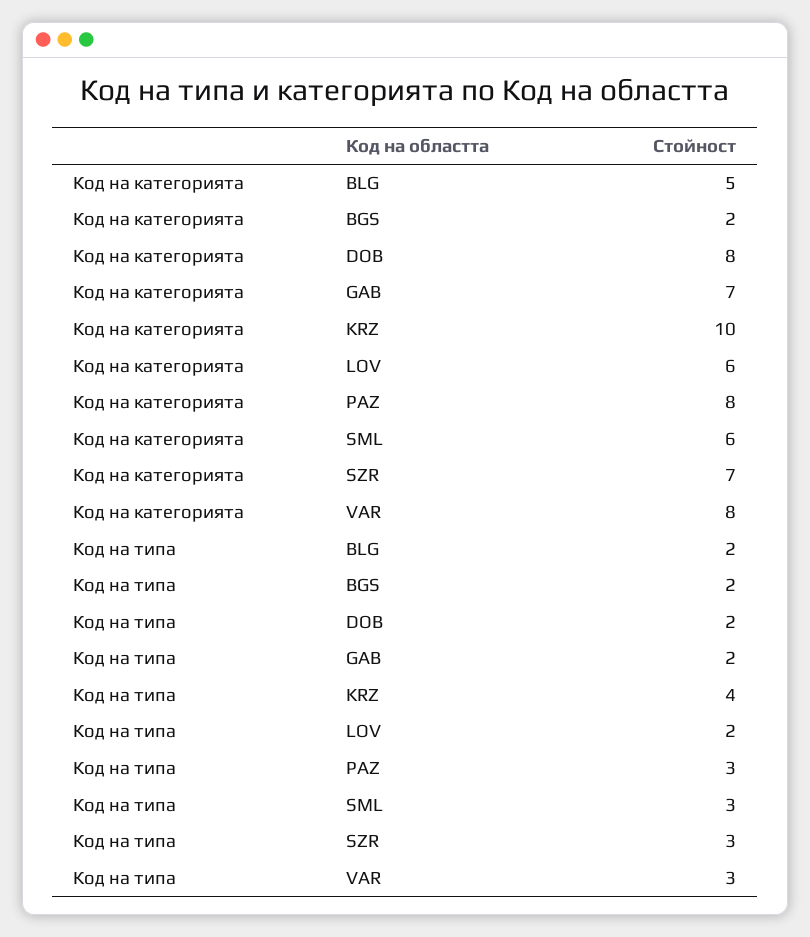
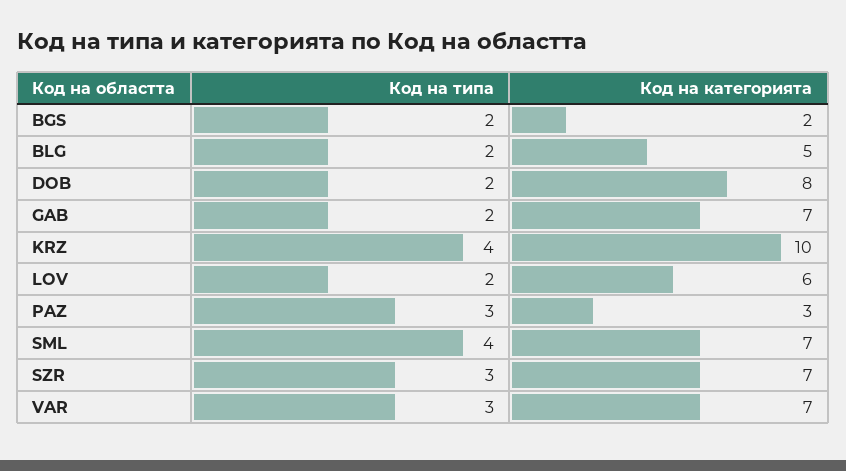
  {
    "Код на категорията": {
      "BLG": 5,
      "BGS": 2,
      "DOB": 8,
      "GAB": 7,
      "KRZ": 10,
      "LOV": 6,
-     "PAZ": 8,
+     "PAZ": 3,
-     "SML": 6,
+     "SML": 7,
      "SZR": 7,
-     "VAR": 8
+     "VAR": 7
    },
    "Код на типа": {
      "BLG": 2,
      "BGS": 2,
      "DOB": 2,
      "GAB": 2,
      "KRZ": 4,
      "LOV": 2,
      "PAZ": 3,
-     "SML": 3,
+     "SML": 4,
      "SZR": 3,
      "VAR": 3
    }
  }

